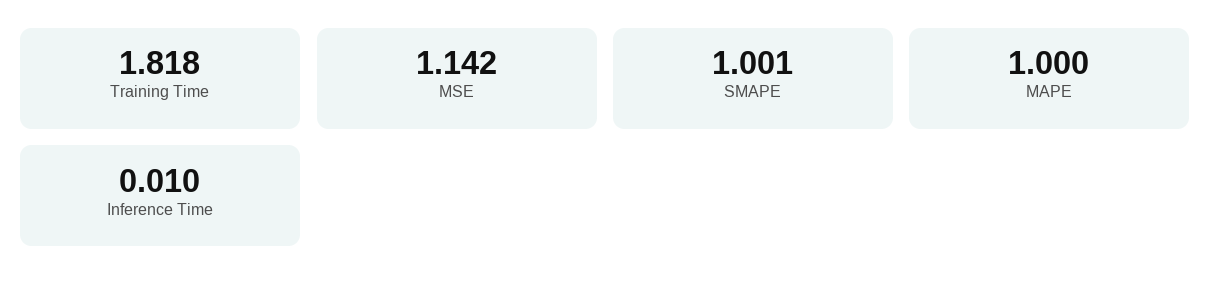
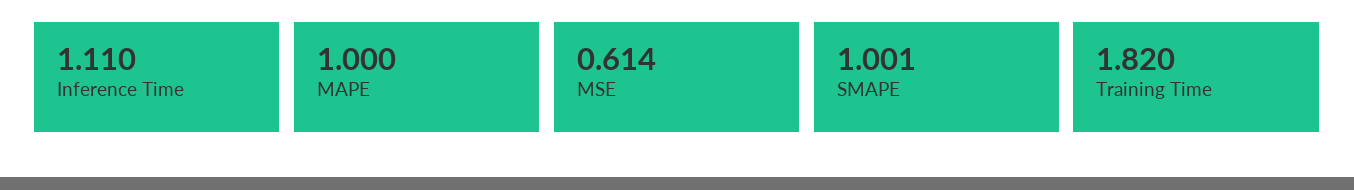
  {
-   "Training Time": 1.818,
+   "Training Time": 1.82,
-   "MSE": 1.142,
+   "MSE": 0.614,
    "SMAPE": 1.001,
    "MAPE": 1,
-   "Inference Time": 0.01
+   "Inference Time": 1.11
  }

